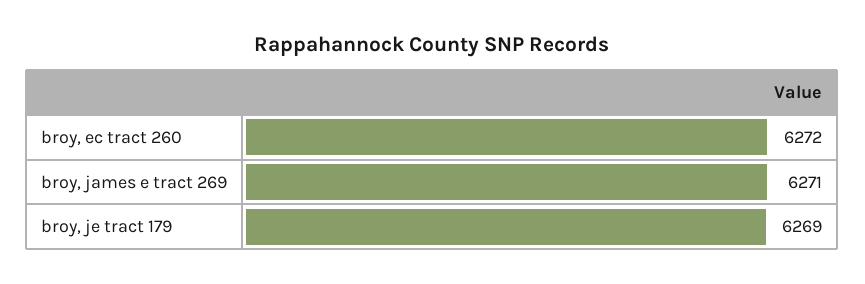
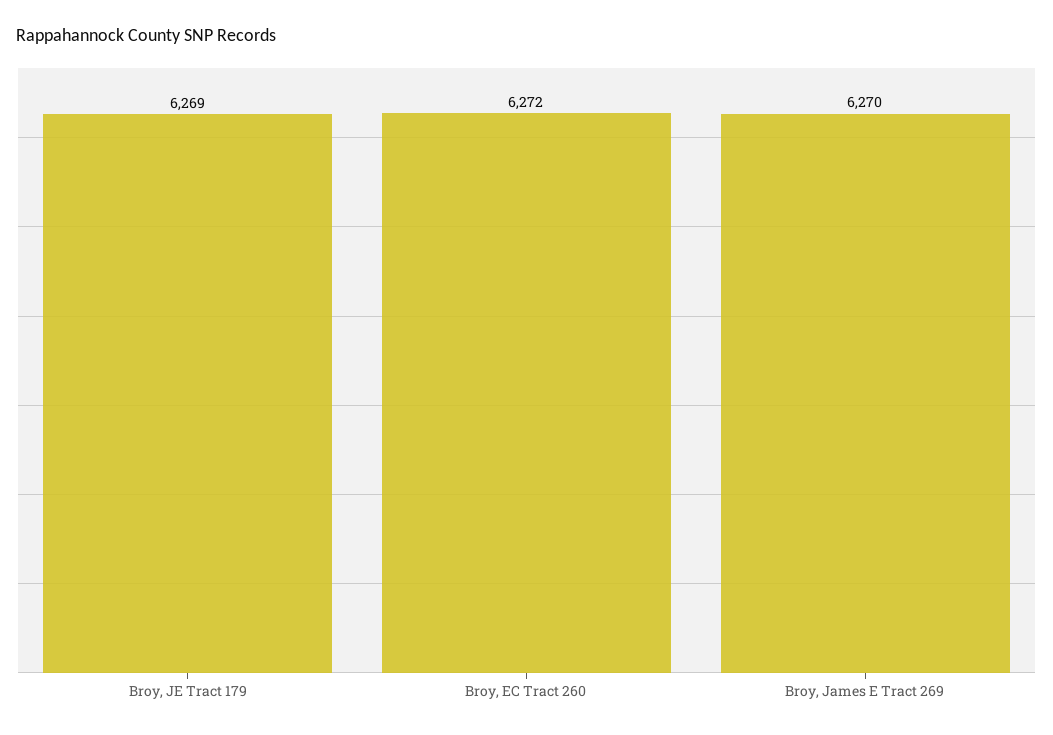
  {
    "broy, ec tract 260": 6272,
-   "broy, james e tract 269": 6271,
+   "broy, james e tract 269": 6270,
    "broy, je tract 179": 6269
  }

